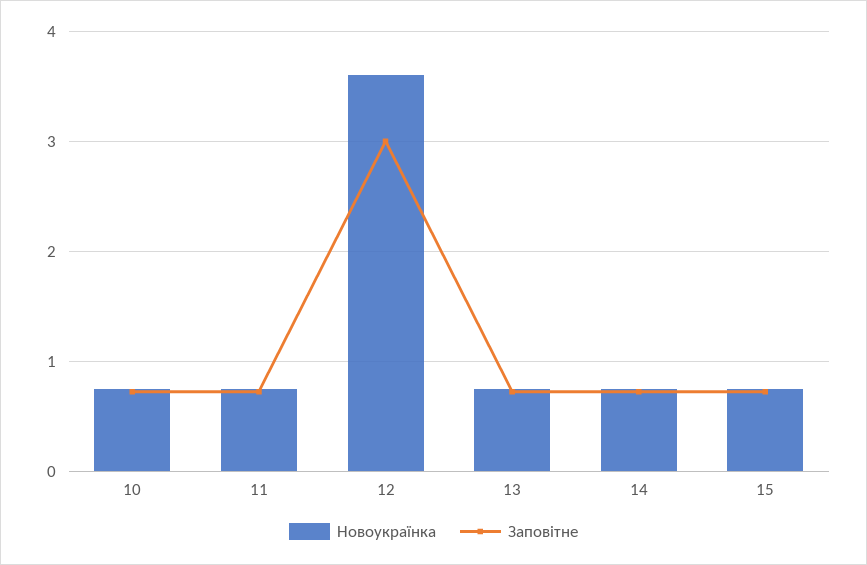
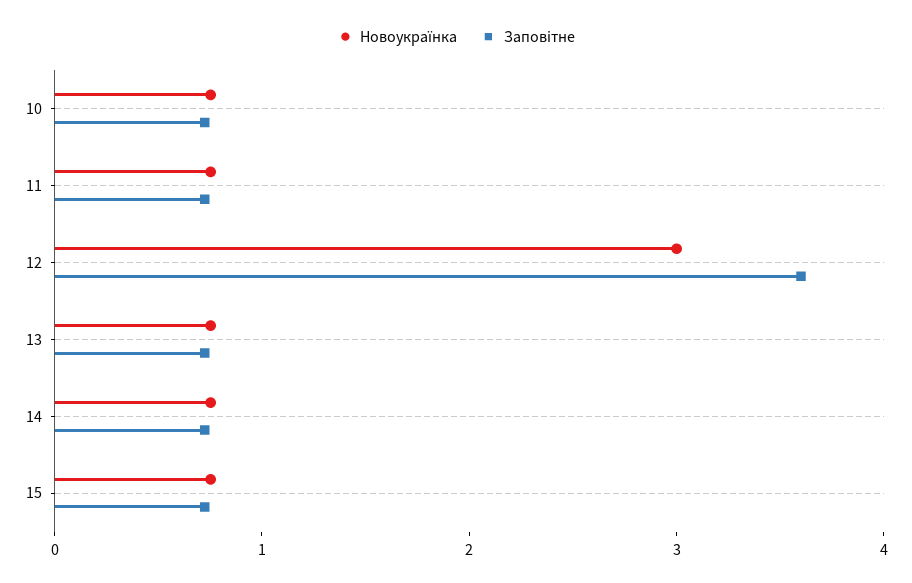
  {
    "Новоукраїнка": {
      "10": 0.8,
      "11": 0.8,
-     "12": 3.6,
+     "12": 3,
      "13": 0.8,
      "14": 0.8,
      "15": 0.8
    },
    "Заповітне": {
      "10": 0.7,
      "11": 0.7,
-     "12": 3,
+     "12": 3.6,
      "13": 0.7,
      "14": 0.7,
      "15": 0.7
    }
  }

